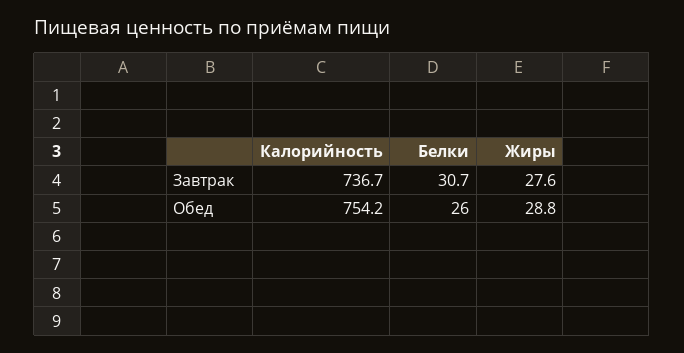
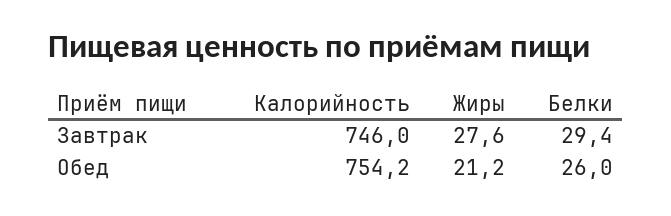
  {
    "Калорийность": {
-     "Завтрак": 736.7,
+     "Завтрак": 746,
      "Обед": 754.2
    },
    "Белки": {
-     "Завтрак": 30.7,
+     "Завтрак": 29.4,
      "Обед": 26
    },
    "Жиры": {
      "Завтрак": 27.6,
-     "Обед": 28.8
+     "Обед": 21.2
    }
  }

